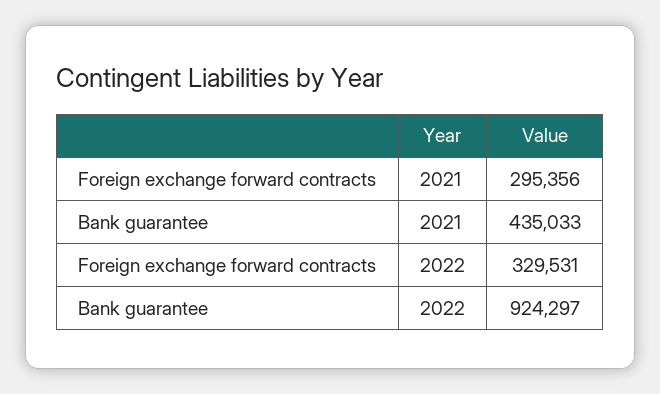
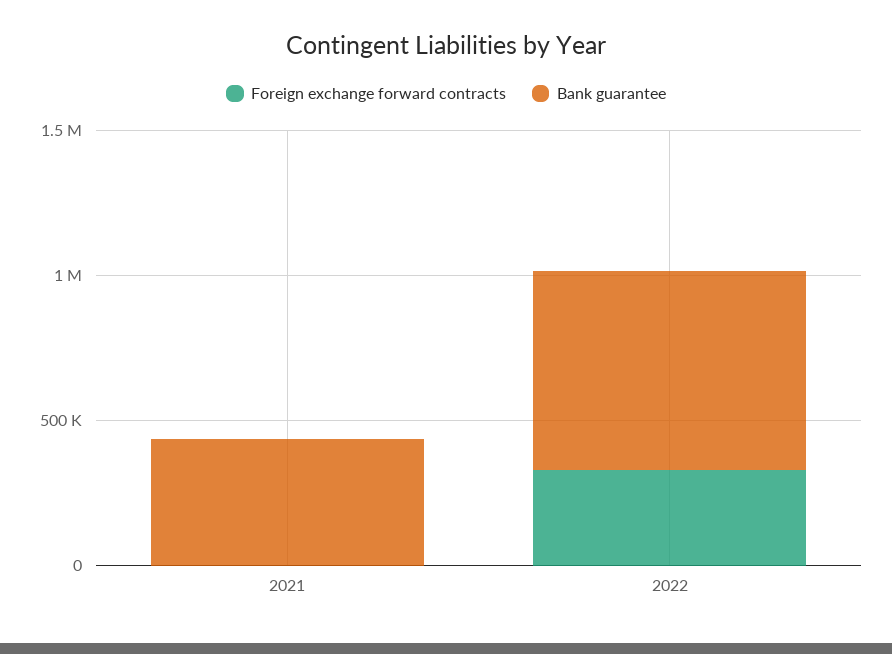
  {
    "Foreign exchange forward contracts": {
-     "2021": 295356,
+     "2021": 0,
      "2022": 329531
    },
    "Bank guarantee": {
      "2021": 435033,
-     "2022": 924297
+     "2022": 700000
    }
  }

